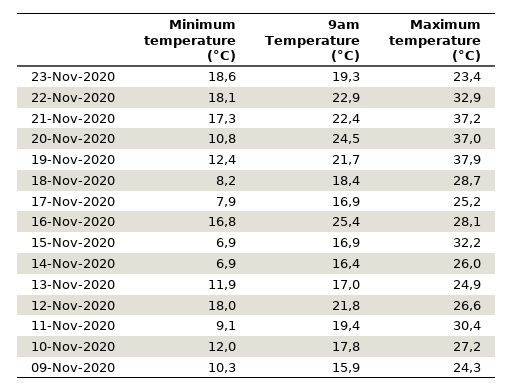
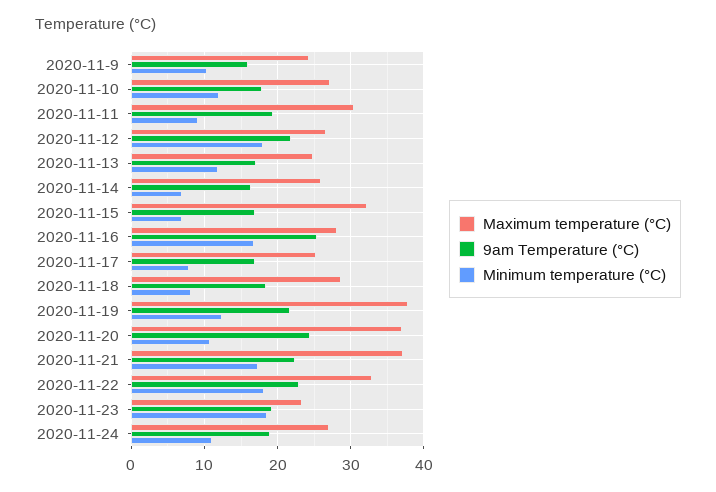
  {
    "Minimum temperature (°C)": {
      "23-Nov-2020": 18.6,
      "22-Nov-2020": 18.1,
      "21-Nov-2020": 17.3,
      "20-Nov-2020": 10.8,
      "19-Nov-2020": 12.4,
      "18-Nov-2020": 8.2,
      "17-Nov-2020": 7.9,
      "16-Nov-2020": 16.8,
      "15-Nov-2020": 6.9,
      "14-Nov-2020": 6.9,
      "13-Nov-2020": 11.9,
      "12-Nov-2020": 18,
      "11-Nov-2020": 9.1,
      "10-Nov-2020": 12,
-     "09-Nov-2020": 10.3
+     "09-Nov-2020": 10.3,
+     "2020-11-24": 11
    },
    "9am Temperature (°C)": {
      "23-Nov-2020": 19.3,
      "22-Nov-2020": 22.9,
      "21-Nov-2020": 22.4,
      "20-Nov-2020": 24.5,
      "19-Nov-2020": 21.7,
      "18-Nov-2020": 18.4,
      "17-Nov-2020": 16.9,
      "16-Nov-2020": 25.4,
      "15-Nov-2020": 16.9,
      "14-Nov-2020": 16.4,
      "13-Nov-2020": 17,
      "12-Nov-2020": 21.8,
      "11-Nov-2020": 19.4,
      "10-Nov-2020": 17.8,
-     "09-Nov-2020": 15.9
+     "09-Nov-2020": 15.9,
+     "2020-11-24": 19
    },
    "Maximum temperature (°C)": {
      "23-Nov-2020": 23.4,
      "22-Nov-2020": 32.9,
      "21-Nov-2020": 37.2,
      "20-Nov-2020": 37,
      "19-Nov-2020": 37.9,
      "18-Nov-2020": 28.7,
      "17-Nov-2020": 25.2,
      "16-Nov-2020": 28.1,
      "15-Nov-2020": 32.2,
      "14-Nov-2020": 26,
      "13-Nov-2020": 24.9,
      "12-Nov-2020": 26.6,
      "11-Nov-2020": 30.4,
      "10-Nov-2020": 27.2,
-     "09-Nov-2020": 24.3
+     "09-Nov-2020": 24.3,
+     "2020-11-24": 27
    }
  }

